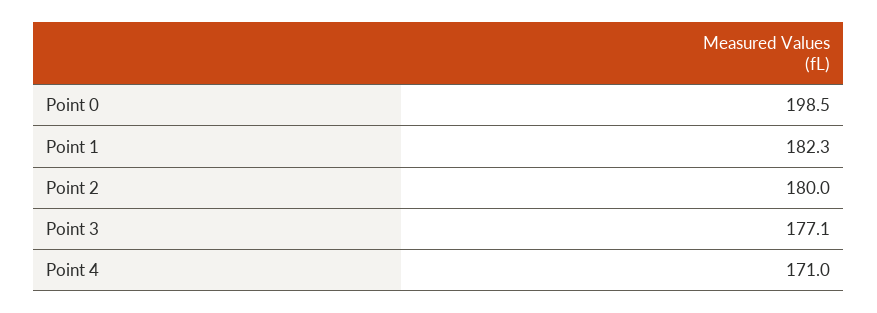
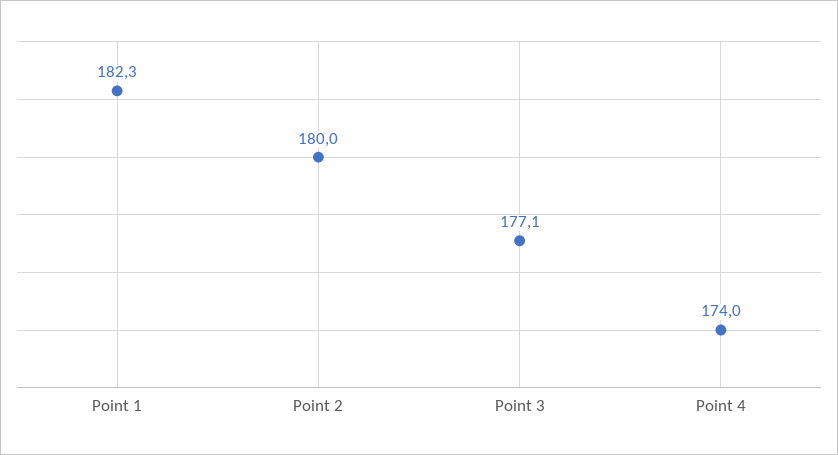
  {
-   "Point 0": 198.5,
    "Point 1": 182.3,
    "Point 2": 180,
    "Point 3": 177.1,
-   "Point 4": 171
+   "Point 4": 174
  }

